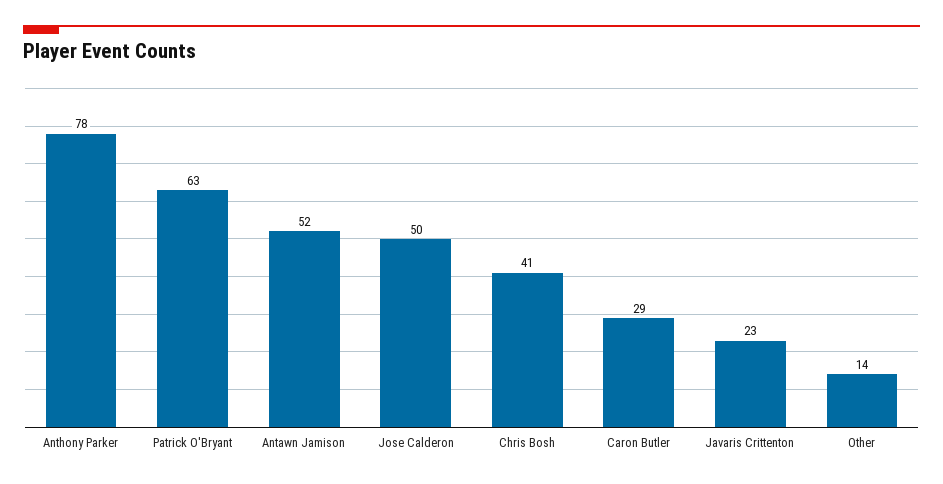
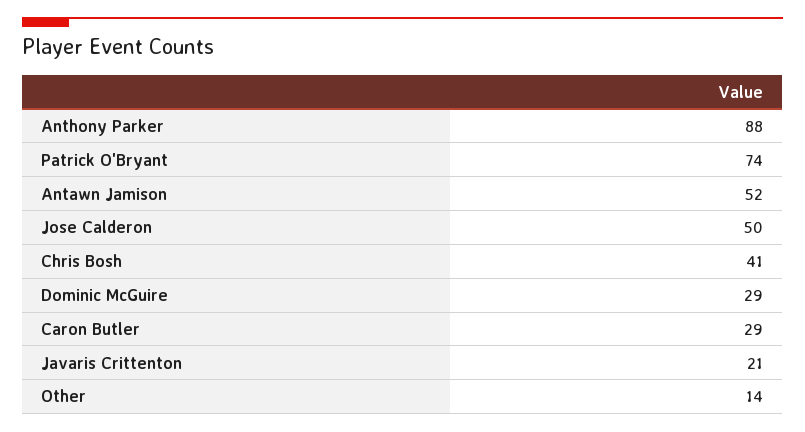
  {
-   "Anthony Parker": 78,
+   "Anthony Parker": 88,
-   "Patrick O'Bryant": 63,
+   "Patrick O'Bryant": 74,
    "Antawn Jamison": 52,
    "Jose Calderon": 50,
    "Chris Bosh": 41,
    "Caron Butler": 29,
-   "Javaris Crittenton": 23,
+   "Javaris Crittenton": 21,
-   "Other": 14
+   "Other": 14,
+   "Dominic McGuire": 29
  }

